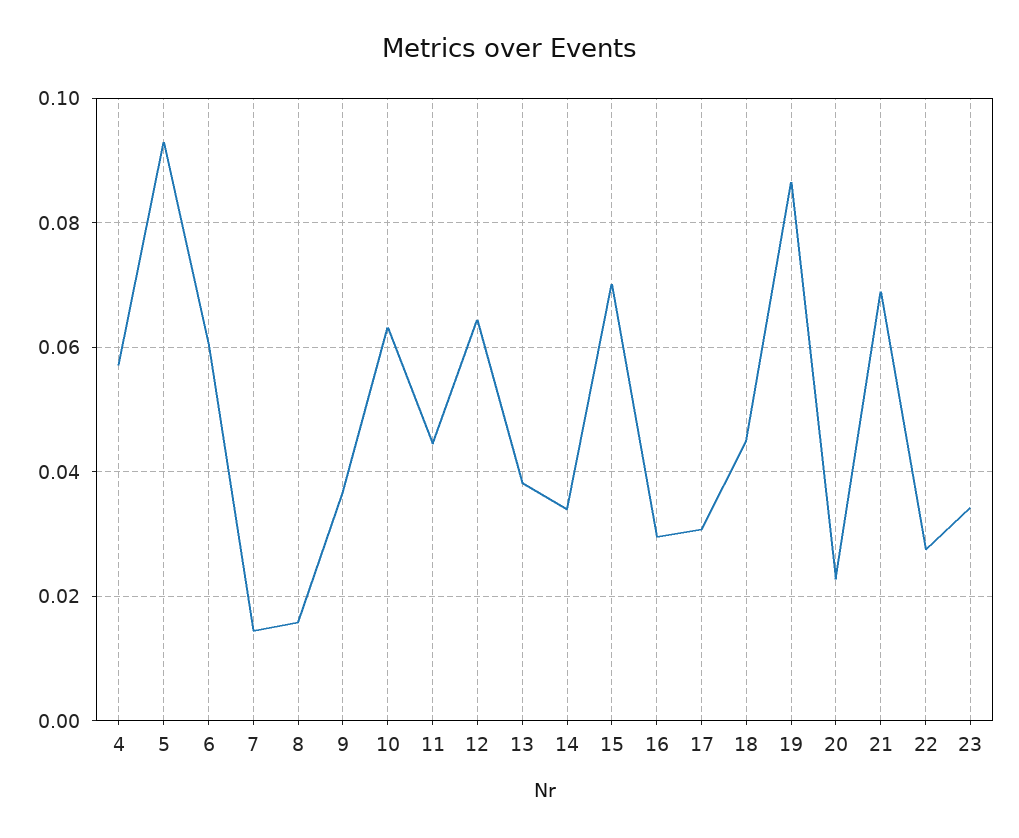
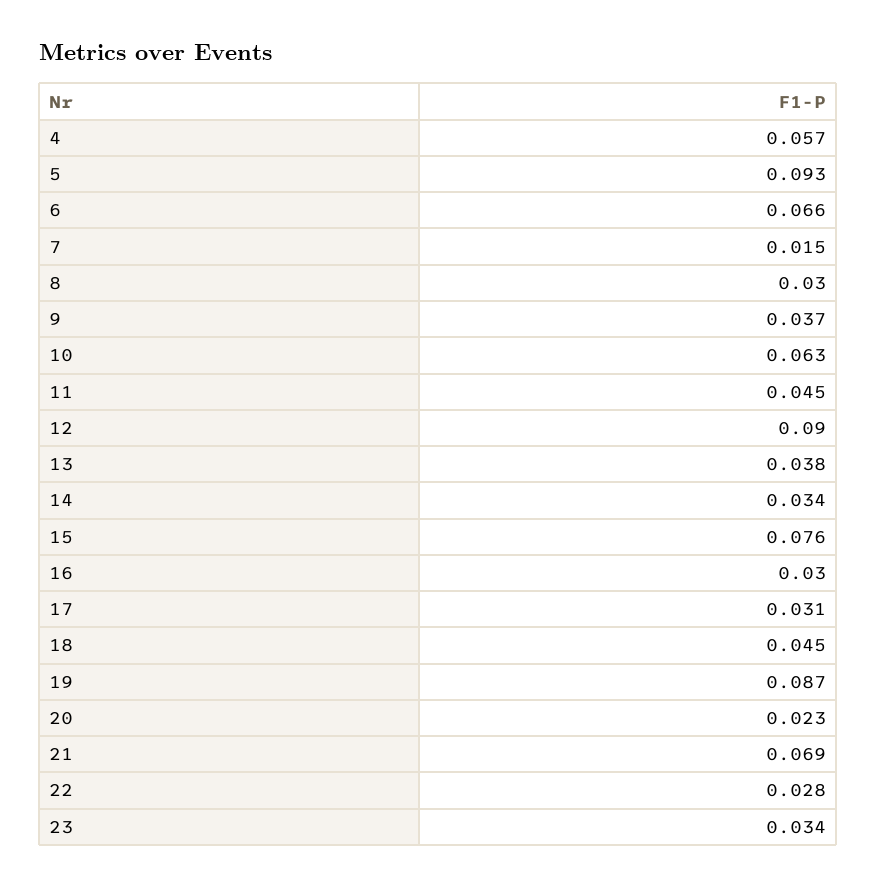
  {
    "4": 0.057,
    "5": 0.093,
-   "6": 0.06,
+   "6": 0.066,
    "7": 0.015,
-   "8": 0.016,
+   "8": 0.03,
    "9": 0.037,
    "10": 0.063,
    "11": 0.045,
-   "12": 0.064,
+   "12": 0.09,
    "13": 0.038,
    "14": 0.034,
-   "15": 0.07,
+   "15": 0.076,
    "16": 0.03,
    "17": 0.031,
    "18": 0.045,
    "19": 0.087,
    "20": 0.023,
    "21": 0.069,
    "22": 0.028,
    "23": 0.034
  }

